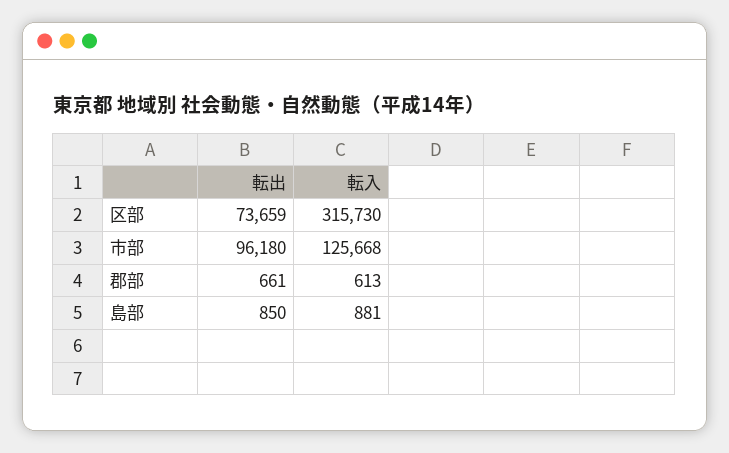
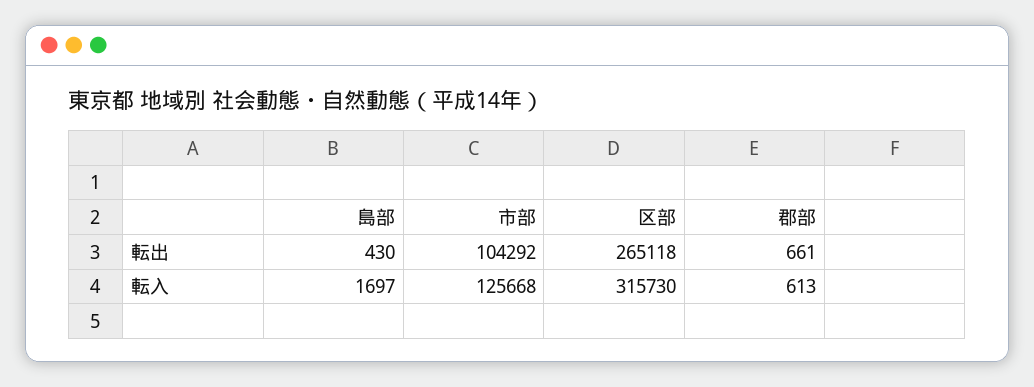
  {
    "転出": {
-     "区部": 73659,
+     "区部": 265118,
-     "市部": 96180,
+     "市部": 104292,
      "郡部": 661,
-     "島部": 850
+     "島部": 430
    },
    "転入": {
      "区部": 315730,
      "市部": 125668,
      "郡部": 613,
-     "島部": 881
+     "島部": 1697
    }
  }

